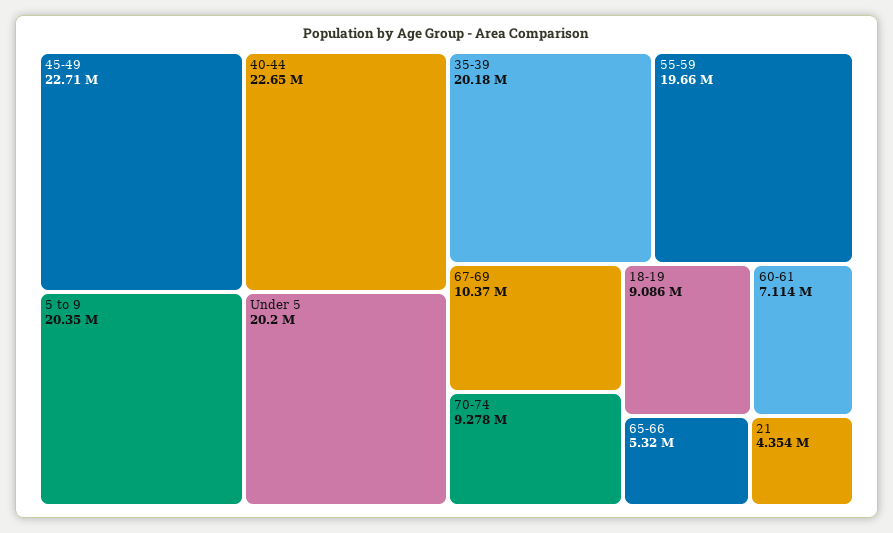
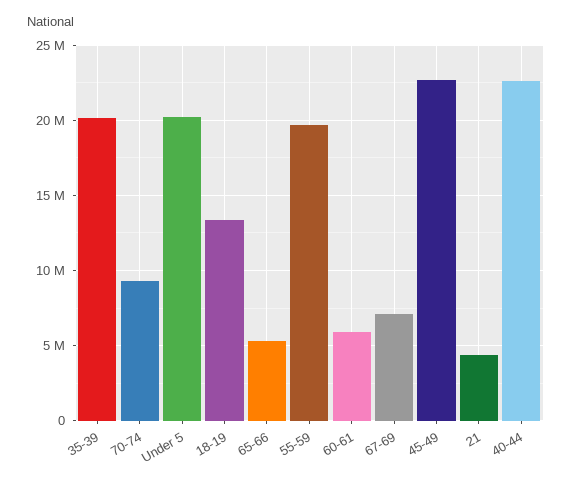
  {
    "45-49": 22710000,
    "40-44": 22650000,
-   "5 to 9": 20350000,
    "Under 5": 20200000,
    "35-39": 20180000,
    "55-59": 19660000,
-   "67-69": 10370000,
+   "67-69": 7000000,
    "70-74": 9278000,
-   "18-19": 9086000,
+   "18-19": 13500000,
-   "60-61": 7114000,
+   "60-61": 6000000,
    "65-66": 5320000,
    "21": 4354000
  }

